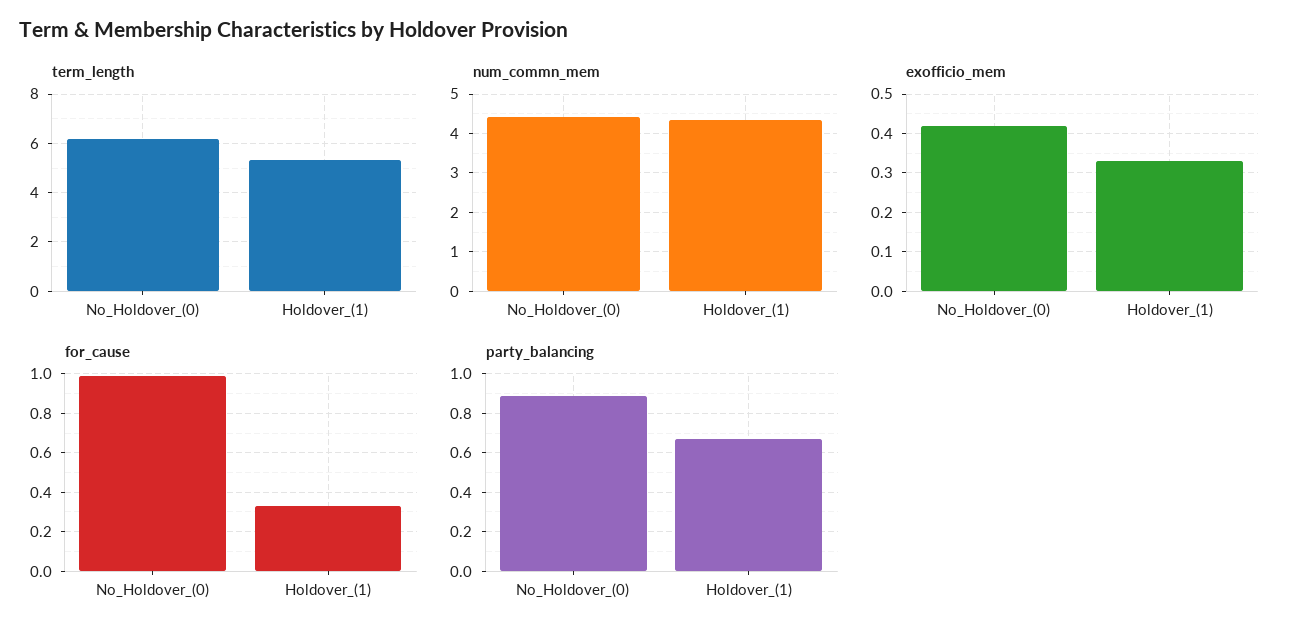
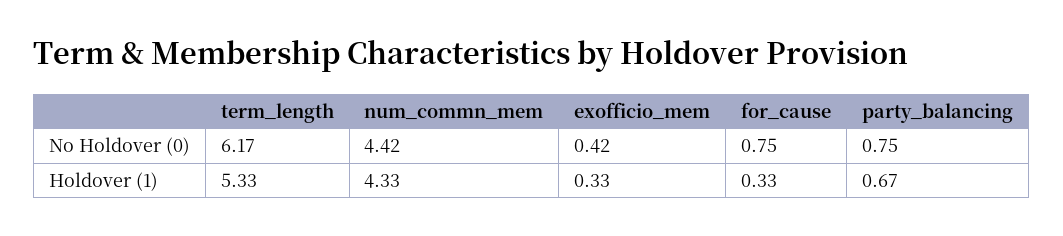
  {
    "term_length": {
      "No_Holdover_(0)": 6.17,
      "Holdover_(1)": 5.33
    },
    "num_commn_mem": {
      "No_Holdover_(0)": 4.42,
      "Holdover_(1)": 4.33
    },
    "exofficio_mem": {
      "No_Holdover_(0)": 0.42,
      "Holdover_(1)": 0.33
    },
    "for_cause": {
-     "No_Holdover_(0)": 1,
+     "No_Holdover_(0)": 0.75,
      "Holdover_(1)": 0.33
    },
    "party_balancing": {
-     "No_Holdover_(0)": 0.9,
+     "No_Holdover_(0)": 0.75,
      "Holdover_(1)": 0.67
    }
  }

